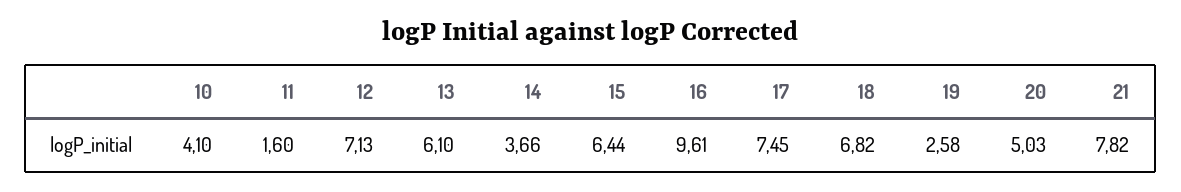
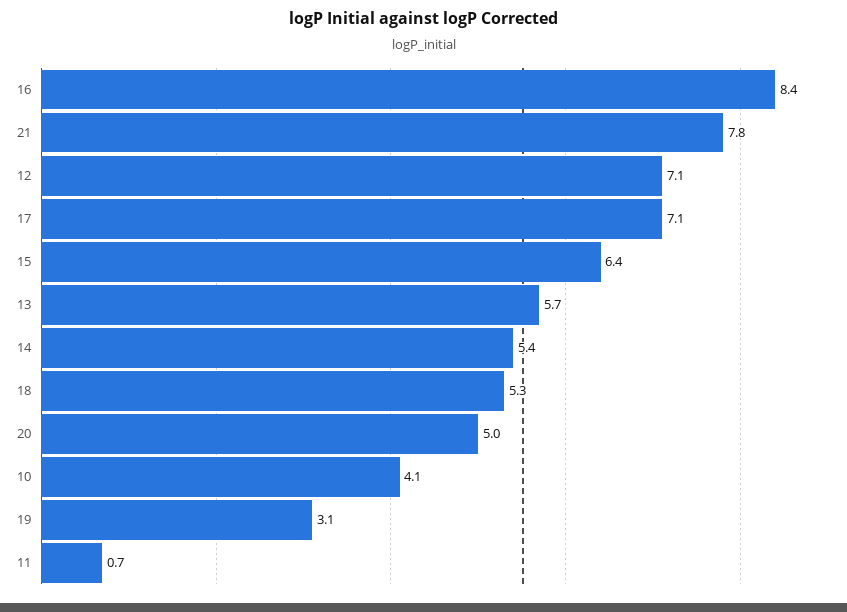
  {
    "10": 4.1,
-   "11": 1.6,
+   "11": 0.7,
    "12": 7.13,
-   "13": 6.1,
+   "13": 5.7,
-   "14": 3.66,
+   "14": 5.4,
    "15": 6.44,
-   "16": 9.61,
+   "16": 8.4,
-   "17": 7.45,
+   "17": 7.1,
-   "18": 6.82,
+   "18": 5.3,
-   "19": 2.58,
+   "19": 3.1,
    "20": 5.03,
    "21": 7.82
  }

